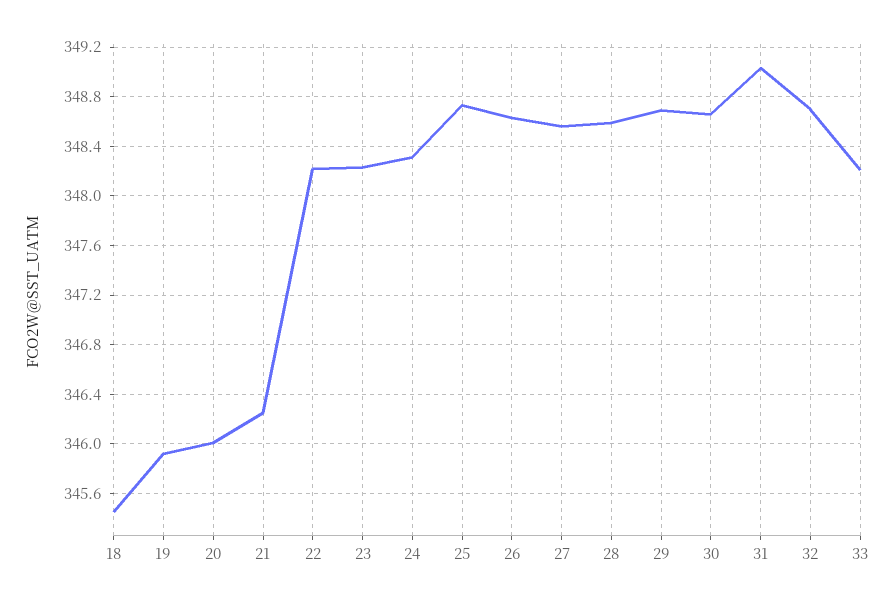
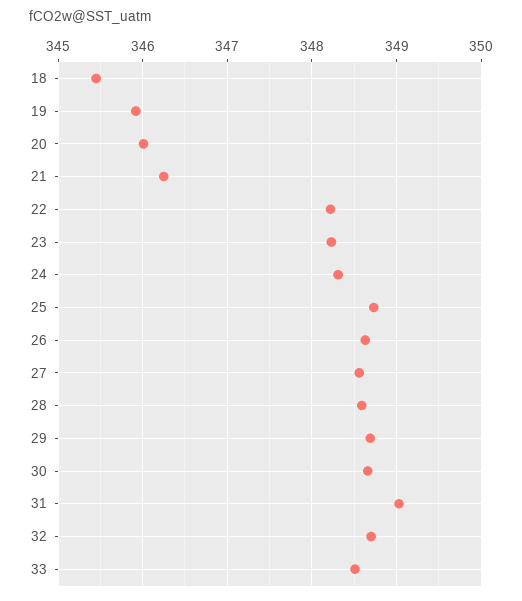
  {
    "18": 345.45,
    "19": 345.9,
    "20": 346,
    "21": 346.25,
    "22": 348.2,
    "23": 348.25,
    "24": 348.3,
    "25": 348.75,
    "26": 348.65,
    "27": 348.55,
    "28": 348.6,
    "29": 348.7,
    "30": 348.65,
    "31": 349.05,
    "32": 348.7,
-   "33": 348.2
+   "33": 348.5
  }

